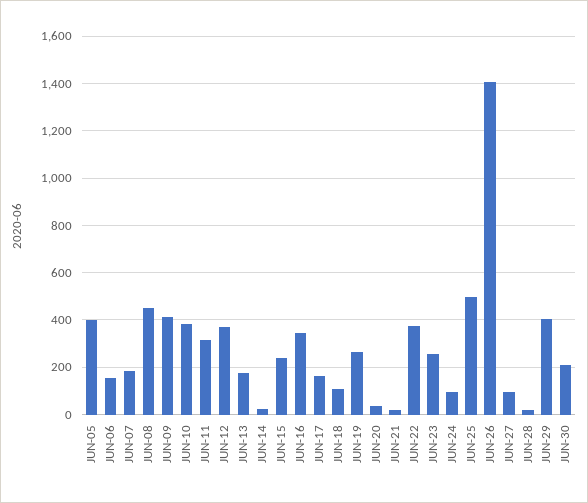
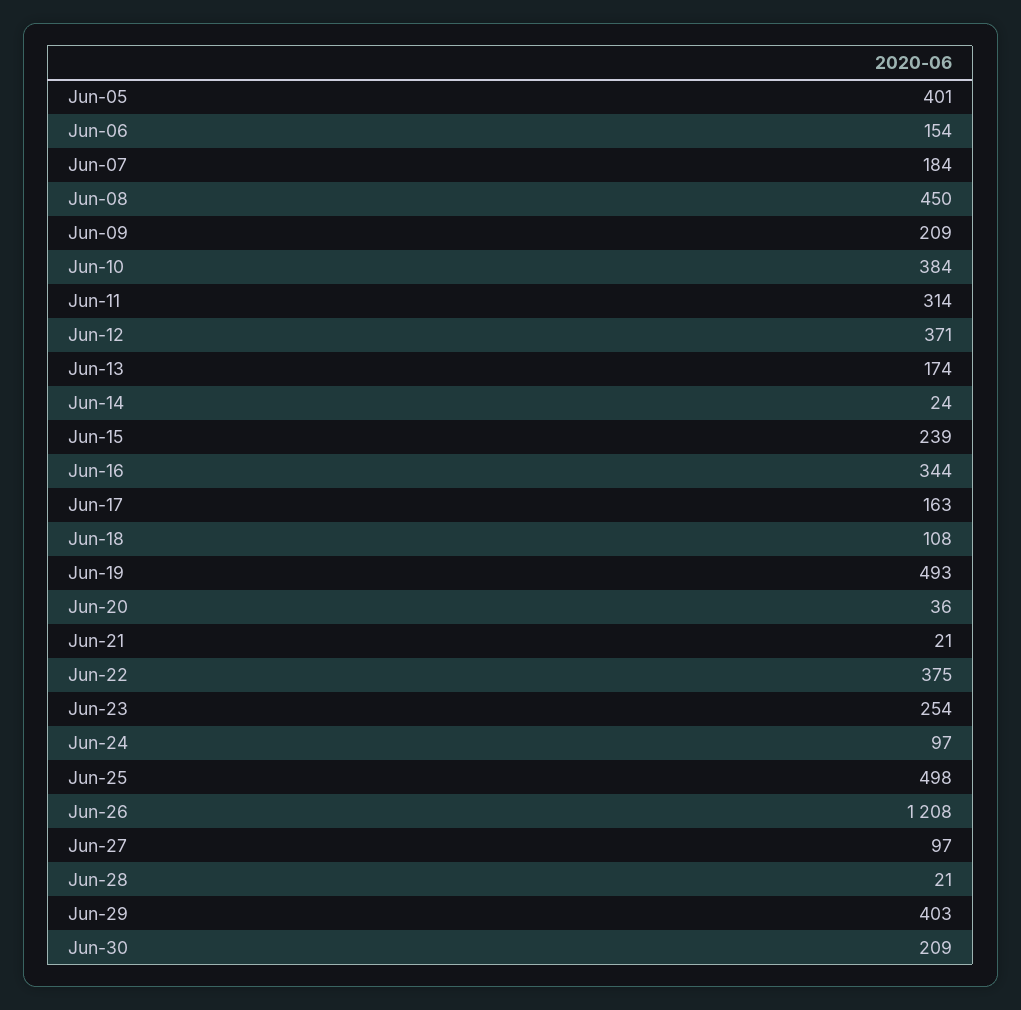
  {
    "JUN-05": 401,
    "JUN-06": 154,
    "JUN-07": 184,
    "JUN-08": 450,
-   "JUN-09": 400,
+   "JUN-09": 209,
    "JUN-10": 384,
    "JUN-11": 314,
    "JUN-12": 371,
    "JUN-13": 174,
    "JUN-14": 24,
    "JUN-15": 239,
    "JUN-16": 344,
    "JUN-17": 163,
    "JUN-18": 108,
-   "JUN-19": 250,
+   "JUN-19": 493,
    "JUN-20": 36,
    "JUN-21": 21,
    "JUN-22": 375,
    "JUN-23": 254,
    "JUN-24": 97,
    "JUN-25": 498,
-   "JUN-26": 1400,
+   "JUN-26": 1208,
    "JUN-27": 97,
    "JUN-28": 21,
    "JUN-29": 403,
    "JUN-30": 209
  }

